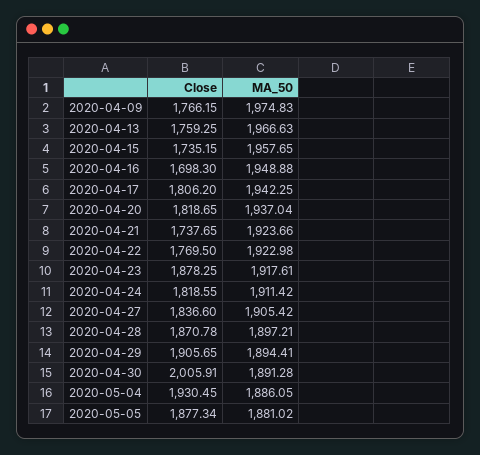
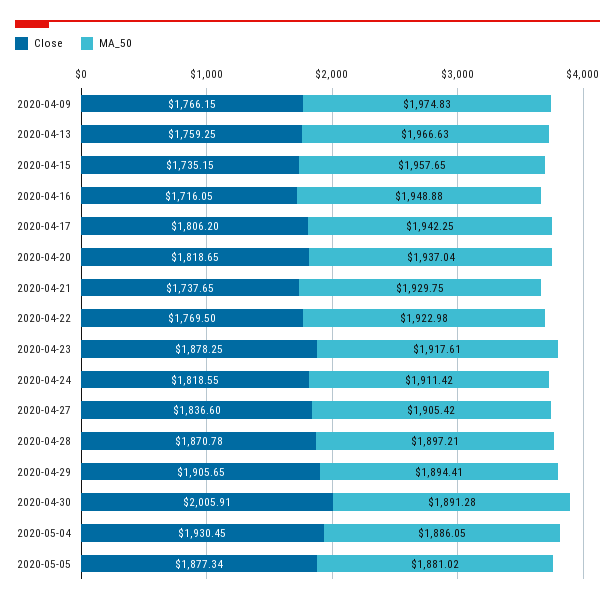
  {
    "Close": {
      "2020-04-09": 1766.15,
      "2020-04-13": 1759.25,
      "2020-04-15": 1735.15,
-     "2020-04-16": 1698.3,
+     "2020-04-16": 1716.05,
      "2020-04-17": 1806.2,
      "2020-04-20": 1818.65,
      "2020-04-21": 1737.65,
      "2020-04-22": 1769.5,
      "2020-04-23": 1878.25,
      "2020-04-24": 1818.55,
      "2020-04-27": 1836.6,
      "2020-04-28": 1870.78,
      "2020-04-29": 1905.65,
      "2020-04-30": 2005.91,
      "2020-05-04": 1930.45,
      "2020-05-05": 1877.34
    },
    "MA_50": {
      "2020-04-09": 1974.83,
      "2020-04-13": 1966.63,
      "2020-04-15": 1957.65,
      "2020-04-16": 1948.88,
      "2020-04-17": 1942.25,
      "2020-04-20": 1937.04,
-     "2020-04-21": 1923.66,
+     "2020-04-21": 1929.75,
      "2020-04-22": 1922.98,
      "2020-04-23": 1917.61,
      "2020-04-24": 1911.42,
      "2020-04-27": 1905.42,
      "2020-04-28": 1897.21,
      "2020-04-29": 1894.41,
      "2020-04-30": 1891.28,
      "2020-05-04": 1886.05,
      "2020-05-05": 1881.02
    }
  }

